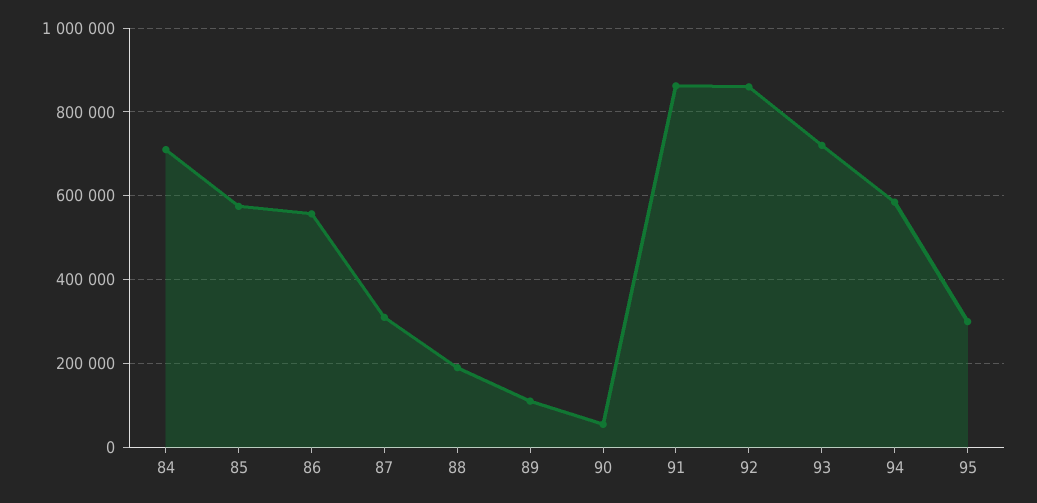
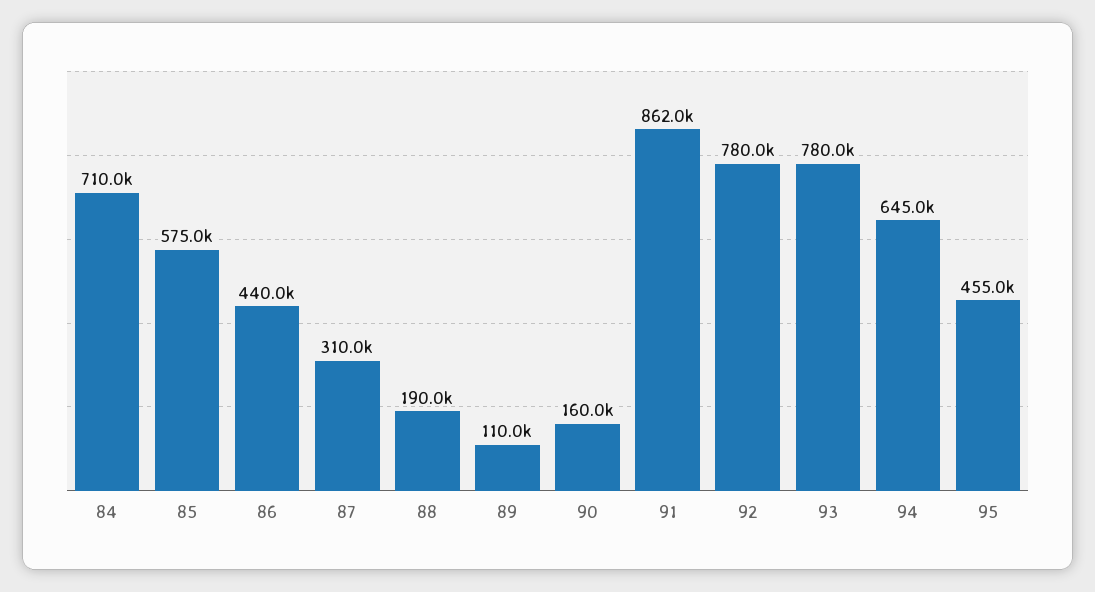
  {
    "84": 710000,
    "85": 575000,
-   "86": 560000,
+   "86": 440000,
    "87": 310000,
    "88": 190000,
    "89": 110000,
-   "90": 60000,
+   "90": 160000,
    "91": 862000,
-   "92": 860000,
+   "92": 780000,
-   "93": 720000,
+   "93": 780000,
-   "94": 580000,
+   "94": 645000,
-   "95": 300000
+   "95": 455000
  }

